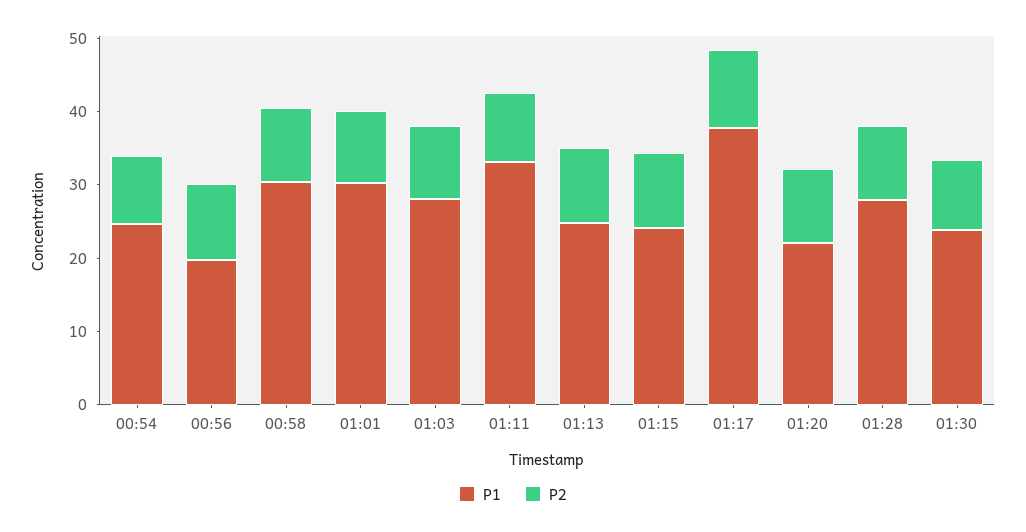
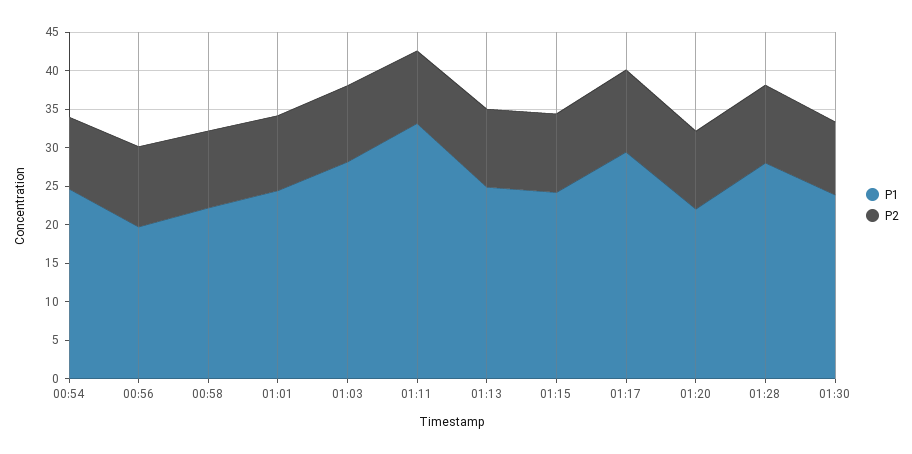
  {
    "P1": {
      "00:54": 24,
      "00:56": 20,
-     "00:58": 30,
+     "00:58": 22.5,
-     "01:01": 30,
+     "01:01": 25,
      "01:03": 28,
      "01:11": 34,
      "01:13": 24,
      "01:15": 24,
-     "01:17": 38,
+     "01:17": 30,
      "01:20": 22,
      "01:28": 28,
      "01:30": 24
    },
    "P2": {
      "00:54": 10,
      "00:56": 10,
      "00:58": 10,
      "01:01": 10,
      "01:03": 10,
      "01:11": 10,
      "01:13": 10,
      "01:15": 10,
      "01:17": 10,
      "01:20": 10,
      "01:28": 10,
      "01:30": 10
    }
  }

